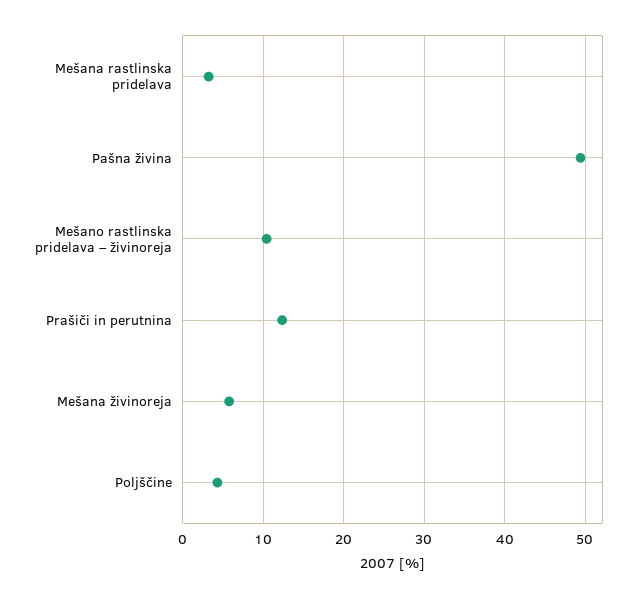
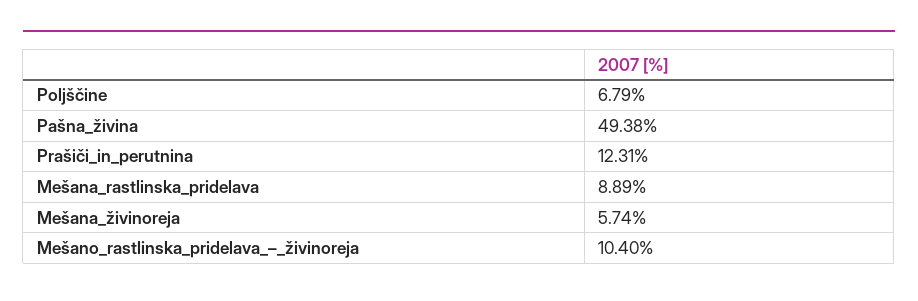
  {
-   "Mešana rastlinska pridelava": 3,
+   "Mešana rastlinska pridelava": 8.89,
    "Pašna živina": 49.38,
    "Mešano rastlinska pridelava – živinoreja": 10.4,
    "Prašiči in perutnina": 12.31,
    "Mešana živinoreja": 5.74,
-   "Poljščine": 4
+   "Poljščine": 6.79
  }

